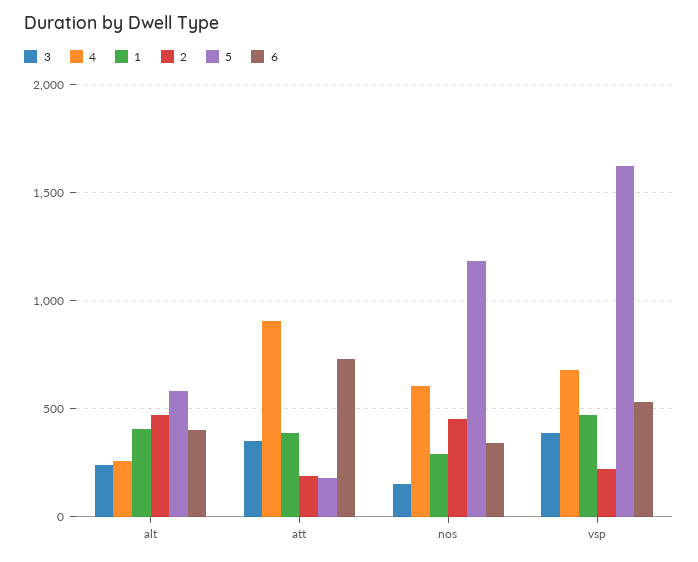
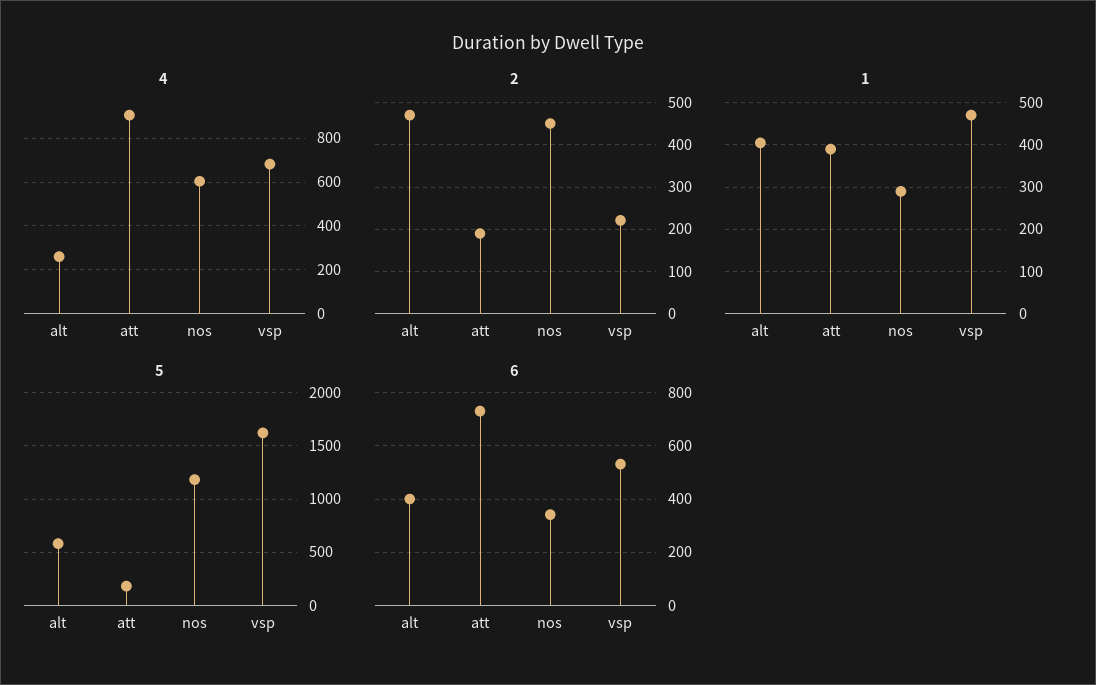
  {
-   "3": {
-     "alt": 250,
-     "att": 350,
-     "nos": 150,
-     "vsp": 400
-   },
    "4": {
      "alt": 250,
      "att": 900,
      "nos": 600,
      "vsp": 700
    },
    "1": {
      "alt": 400,
      "att": 400,
      "nos": 300,
      "vsp": 480
    },
    "2": {
      "alt": 480,
      "att": 200,
      "nos": 460,
      "vsp": 220
    },
    "5": {
      "alt": 600,
      "att": 200,
      "nos": 1200,
      "vsp": 1600
    },
    "6": {
      "alt": 400,
      "att": 725,
      "nos": 350,
      "vsp": 525
    }
  }

